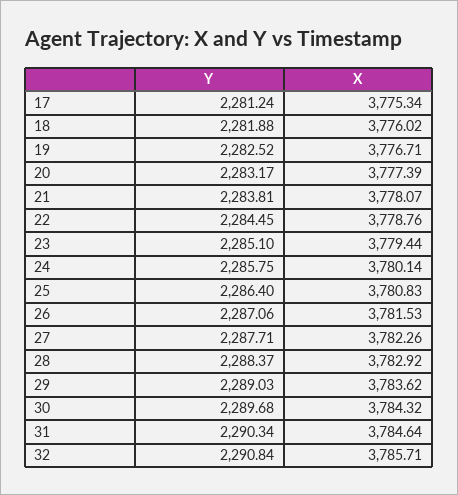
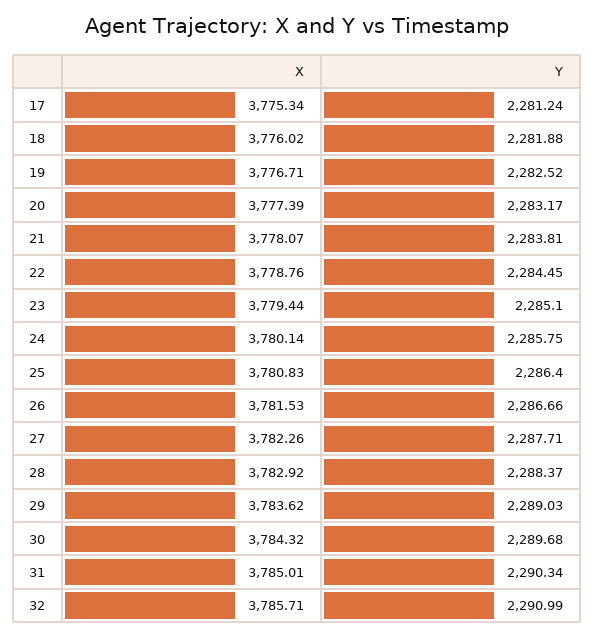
  {
    "Y": {
      "17": 2281.24,
      "18": 2281.88,
      "19": 2282.52,
      "20": 2283.17,
      "21": 2283.81,
      "22": 2284.45,
      "23": 2285.1,
      "24": 2285.75,
      "25": 2286.4,
-     "26": 2287.06,
+     "26": 2286.66,
      "27": 2287.71,
      "28": 2288.37,
      "29": 2289.03,
      "30": 2289.68,
      "31": 2290.34,
-     "32": 2290.84
+     "32": 2290.99
    },
    "X": {
      "17": 3775.34,
      "18": 3776.02,
      "19": 3776.71,
      "20": 3777.39,
      "21": 3778.07,
      "22": 3778.76,
      "23": 3779.44,
      "24": 3780.14,
      "25": 3780.83,
      "26": 3781.53,
      "27": 3782.26,
      "28": 3782.92,
      "29": 3783.62,
      "30": 3784.32,
-     "31": 3784.64,
+     "31": 3785.01,
      "32": 3785.71
    }
  }

